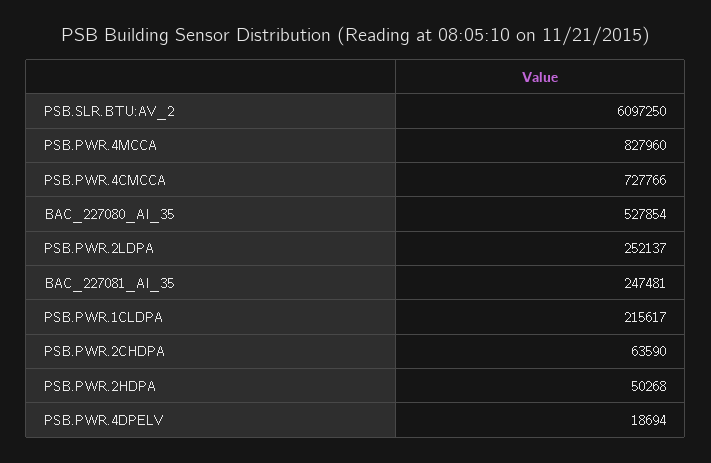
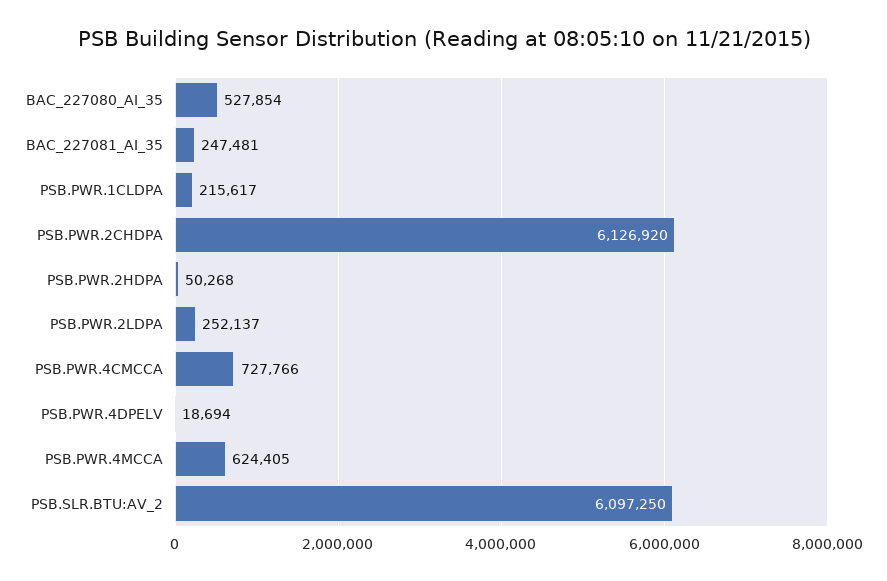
  {
    "PSB.SLR.BTU:AV_2": 6097250,
-   "PSB.PWR.4MCCA": 827960,
+   "PSB.PWR.4MCCA": 624405,
    "PSB.PWR.4CMCCA": 727766,
    "BAC_227080_AI_35": 527854,
    "PSB.PWR.2LDPA": 252137,
    "BAC_227081_AI_35": 247481,
    "PSB.PWR.1CLDPA": 215617,
-   "PSB.PWR.2CHDPA": 63590,
+   "PSB.PWR.2CHDPA": 6126920,
    "PSB.PWR.2HDPA": 50268,
    "PSB.PWR.4DPELV": 18694
  }

